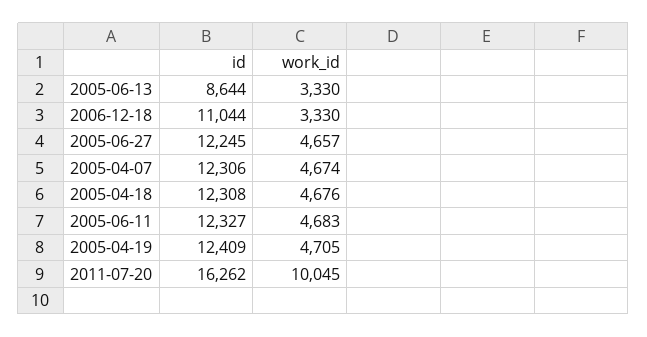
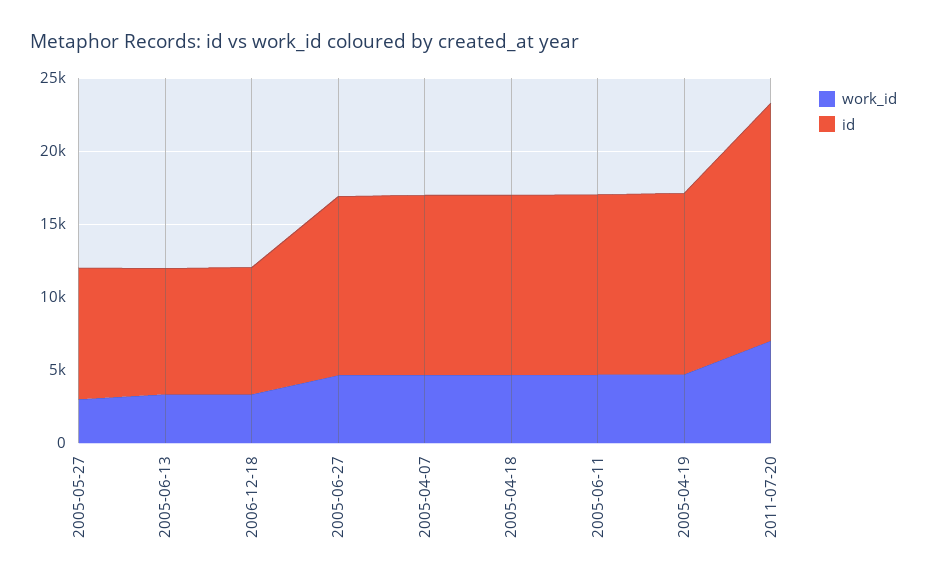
  {
    "id": {
      "2005-06-13": 8644,
-     "2006-12-18": 11044,
+     "2006-12-18": 9000,
      "2005-06-27": 12245,
      "2005-04-07": 12306,
      "2005-04-18": 12308,
      "2005-06-11": 12327,
      "2005-04-19": 12409,
-     "2011-07-20": 16262
+     "2011-07-20": 16262,
+     "2005-05-27": 9000
    },
    "work_id": {
      "2005-06-13": 3330,
      "2006-12-18": 3330,
      "2005-06-27": 4657,
      "2005-04-07": 4674,
      "2005-04-18": 4676,
      "2005-06-11": 4683,
      "2005-04-19": 4705,
-     "2011-07-20": 10045
+     "2011-07-20": 7000,
+     "2005-05-27": 3000
    }
  }

